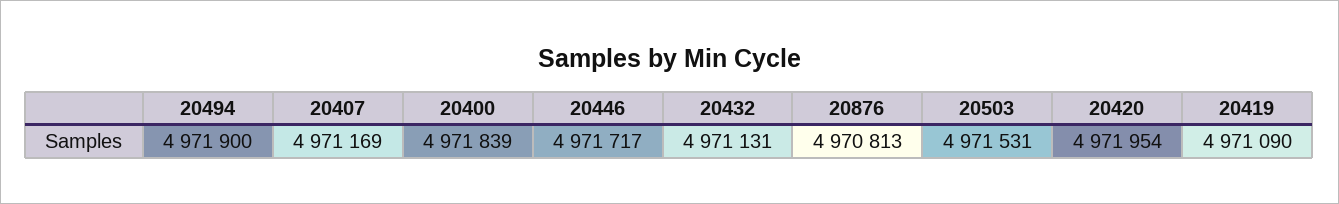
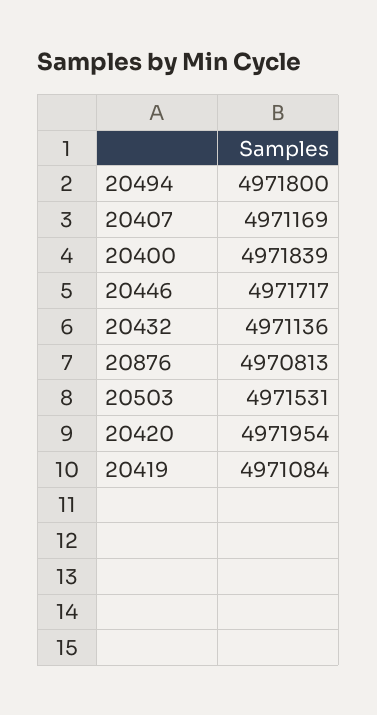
  {
-   "20494": 4971900,
+   "20494": 4971800,
    "20407": 4971169,
    "20400": 4971839,
    "20446": 4971717,
-   "20432": 4971131,
+   "20432": 4971136,
    "20876": 4970813,
    "20503": 4971531,
    "20420": 4971954,
-   "20419": 4971090
+   "20419": 4971084
  }

